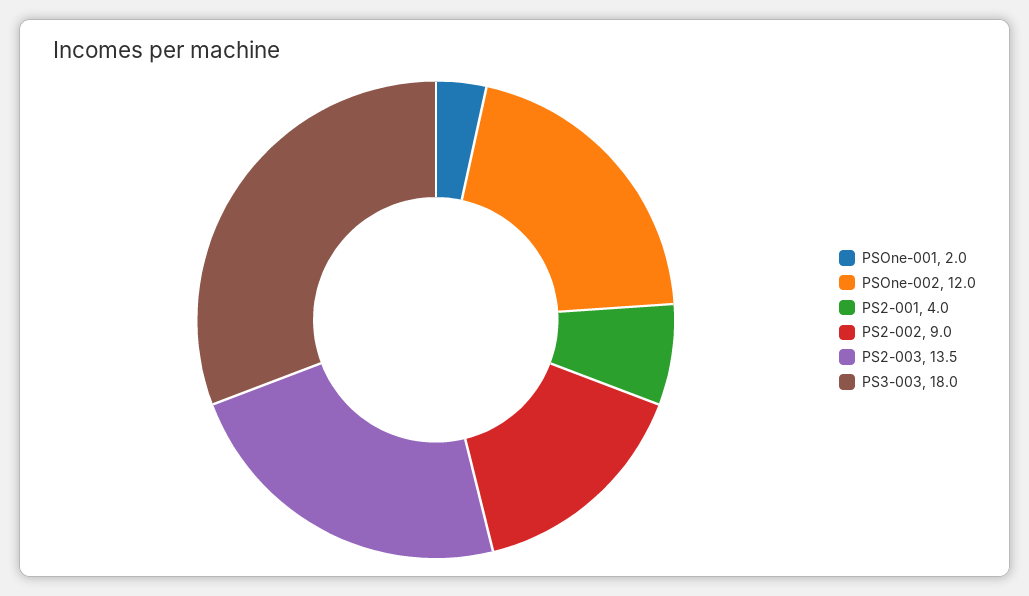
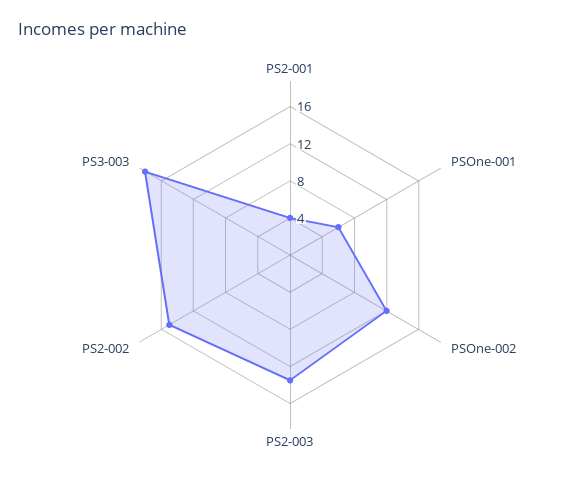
  {
-   "PSOne-001": 2,
+   "PSOne-001": 6,
    "PSOne-002": 12,
    "PS2-001": 4,
-   "PS2-002": 9,
+   "PS2-002": 15,
    "PS2-003": 13.5,
    "PS3-003": 18
  }

